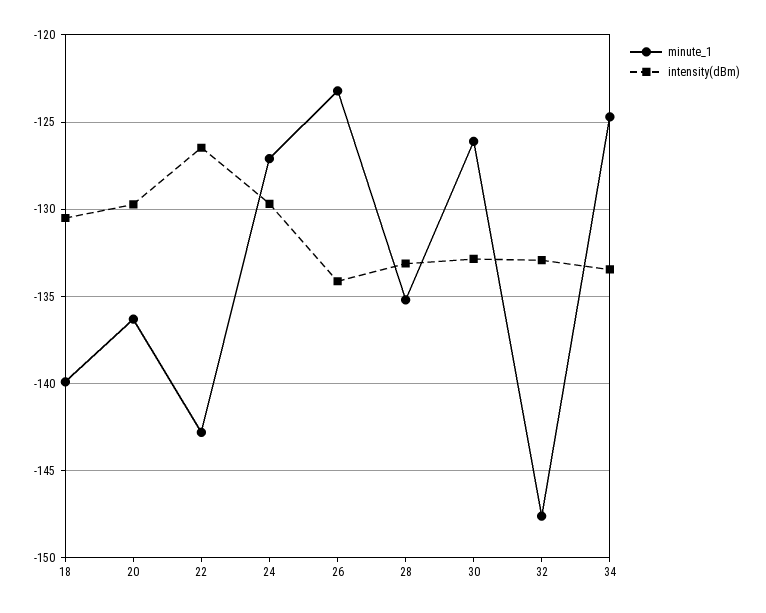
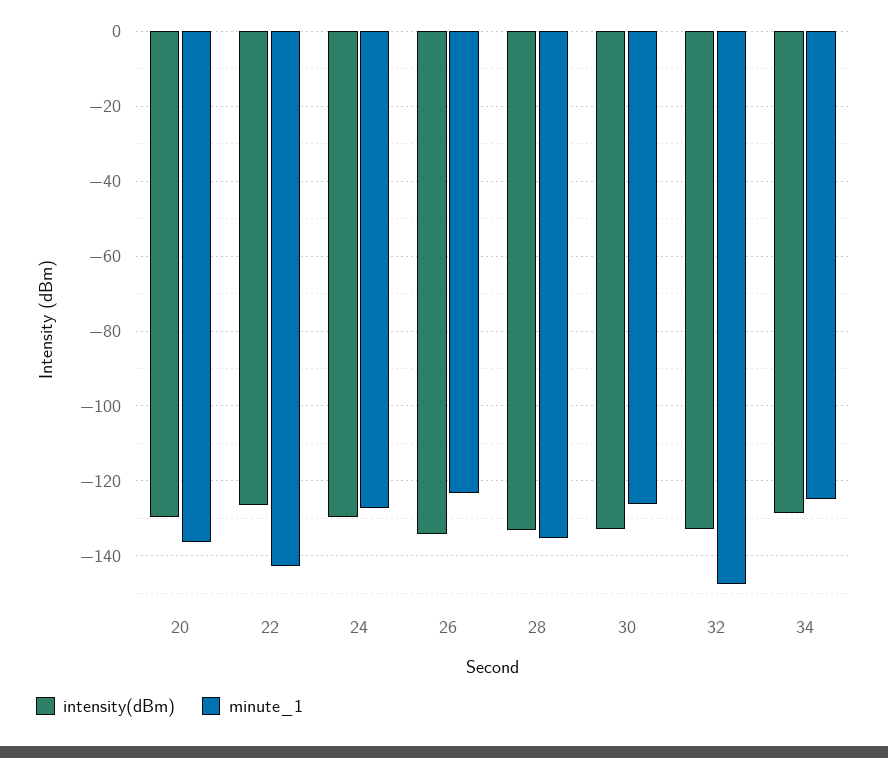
  {
    "minute_1": {
-     "18": -140,
      "20": -136.5,
      "22": -143,
      "24": -127,
      "26": -123,
      "28": -135,
      "30": -126,
      "32": -147.5,
      "34": -124.5
    },
    "intensity(dBm)": {
-     "18": -130.5,
      "20": -129.5,
      "22": -126.5,
      "24": -129.5,
      "26": -134,
      "28": -133,
      "30": -133,
      "32": -133,
-     "34": -133.5
+     "34": -128
    }
  }

